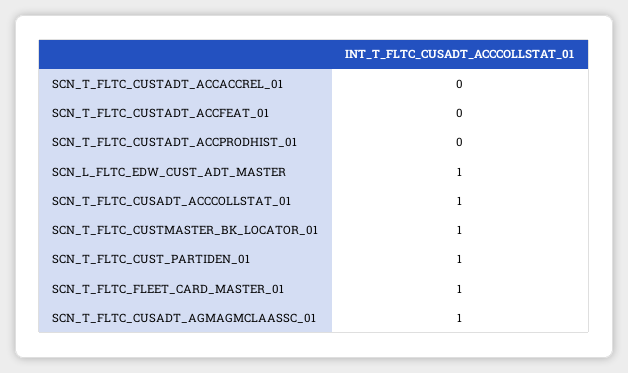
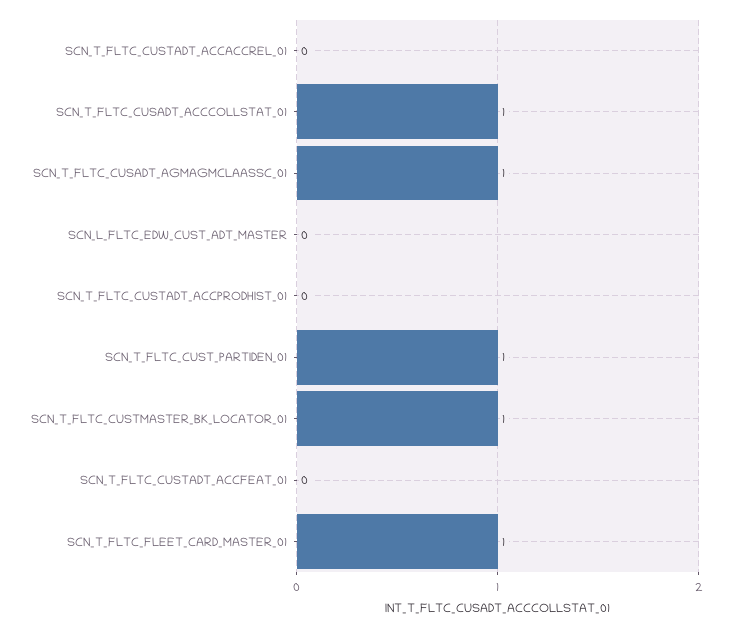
  {
    "SCN_T_FLTC_CUSTADT_ACCACCREL_01": 0,
    "SCN_T_FLTC_CUSTADT_ACCFEAT_01": 0,
    "SCN_T_FLTC_CUSTADT_ACCPRODHIST_01": 0,
-   "SCN_L_FLTC_EDW_CUST_ADT_MASTER": 1,
+   "SCN_L_FLTC_EDW_CUST_ADT_MASTER": 0,
    "SCN_T_FLTC_CUSADT_ACCCOLLSTAT_01": 1,
    "SCN_T_FLTC_CUSTMASTER_BK_LOCATOR_01": 1,
    "SCN_T_FLTC_CUST_PARTIDEN_01": 1,
    "SCN_T_FLTC_FLEET_CARD_MASTER_01": 1,
    "SCN_T_FLTC_CUSADT_AGMAGMCLAASSC_01": 1
  }

